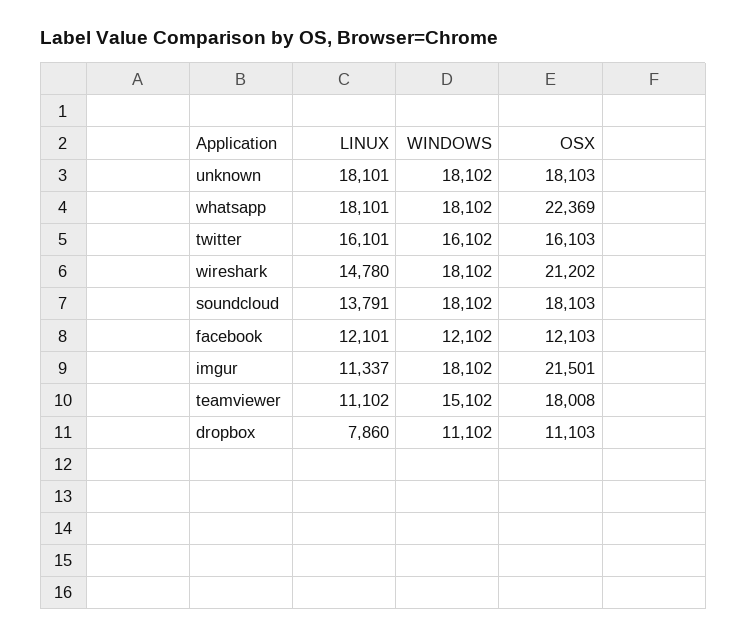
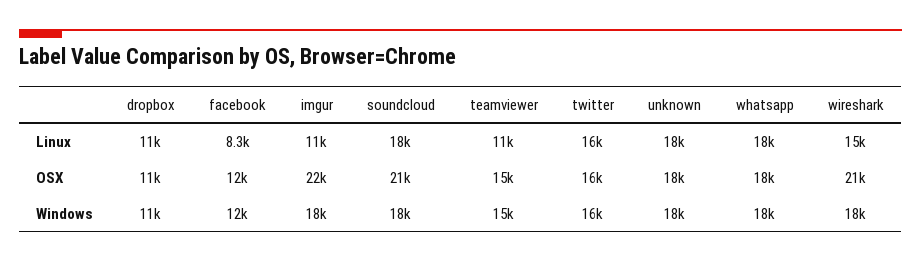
  {
    "LINUX": {
      "unknown": 18101,
      "whatsapp": 18101,
      "twitter": 16101,
      "wireshark": 14780,
-     "soundcloud": 13791,
+     "soundcloud": 18000,
-     "facebook": 12101,
+     "facebook": 8300,
      "imgur": 11337,
      "teamviewer": 11102,
-     "dropbox": 7860
+     "dropbox": 11000
    },
    "WINDOWS": {
      "unknown": 18102,
      "whatsapp": 18102,
      "twitter": 16102,
      "wireshark": 18102,
      "soundcloud": 18102,
      "facebook": 12102,
      "imgur": 18102,
      "teamviewer": 15102,
      "dropbox": 11102
    },
    "OSX": {
      "unknown": 18103,
-     "whatsapp": 22369,
+     "whatsapp": 18000,
      "twitter": 16103,
      "wireshark": 21202,
-     "soundcloud": 18103,
+     "soundcloud": 21000,
      "facebook": 12103,
      "imgur": 21501,
-     "teamviewer": 18008,
+     "teamviewer": 15000,
      "dropbox": 11103
    }
  }

